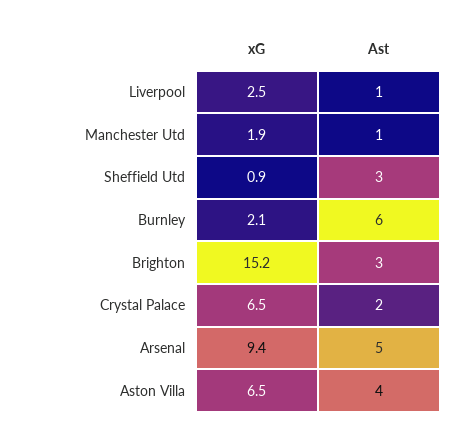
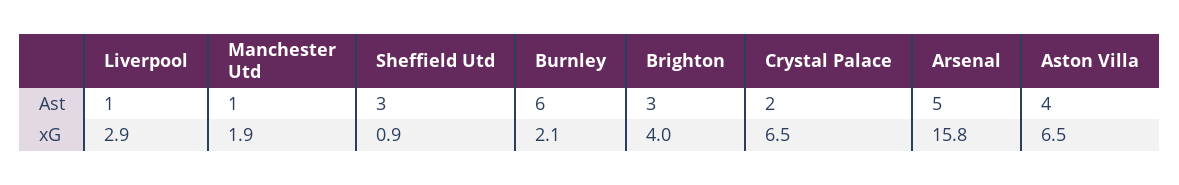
  {
    "xG": {
-     "Liverpool": 2.5,
+     "Liverpool": 2.9,
      "Manchester Utd": 1.9,
      "Sheffield Utd": 0.9,
      "Burnley": 2.1,
-     "Brighton": 15.2,
+     "Brighton": 4,
      "Crystal Palace": 6.5,
-     "Arsenal": 9.4,
+     "Arsenal": 15.8,
      "Aston Villa": 6.5
    },
    "Ast": {
      "Liverpool": 1,
      "Manchester Utd": 1,
      "Sheffield Utd": 3,
      "Burnley": 6,
      "Brighton": 3,
      "Crystal Palace": 2,
      "Arsenal": 5,
      "Aston Villa": 4
    }
  }

